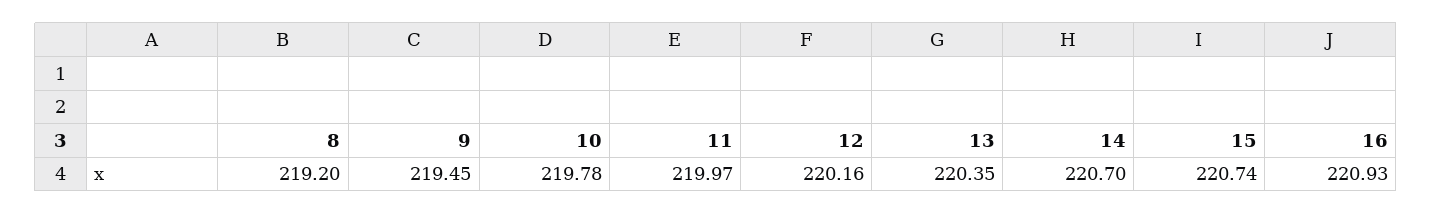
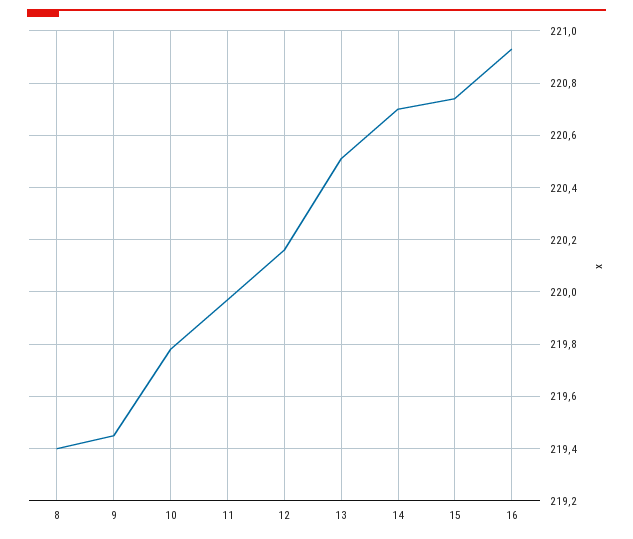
  {
-   "8": 219.2,
+   "8": 219.4,
    "9": 219.45,
    "10": 219.78,
    "11": 219.97,
    "12": 220.16,
-   "13": 220.35,
+   "13": 220.5,
    "14": 220.7,
    "15": 220.74,
    "16": 220.93
  }

